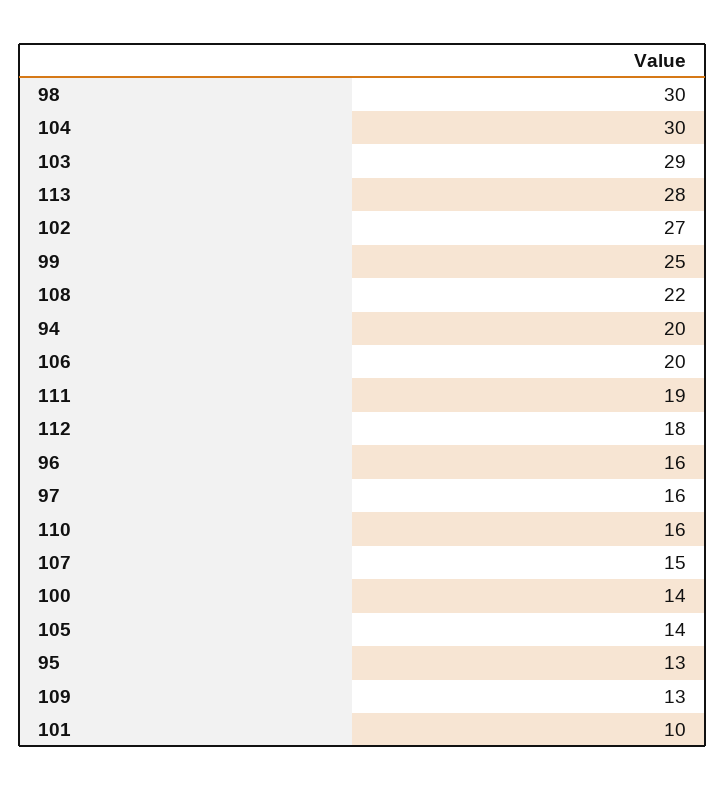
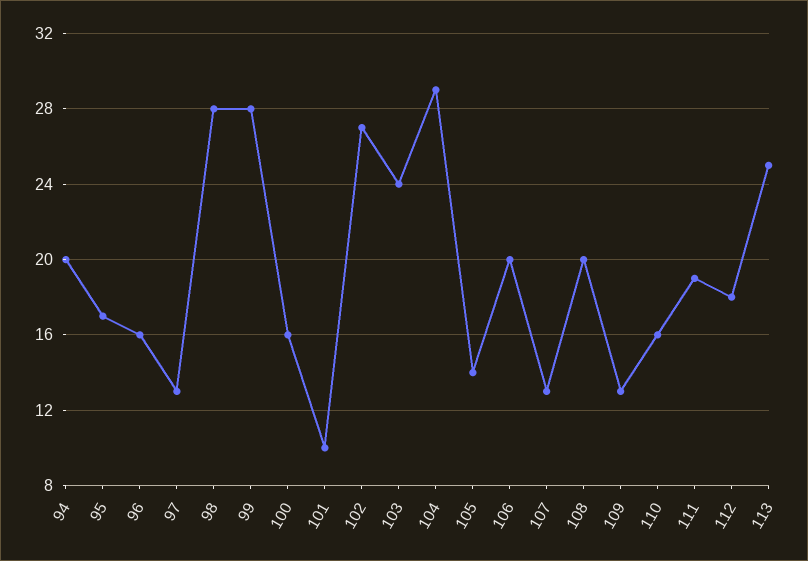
  {
-   "98": 30,
+   "98": 28,
-   "104": 30,
+   "104": 29,
-   "103": 29,
+   "103": 24,
-   "113": 28,
+   "113": 25,
    "102": 27,
-   "99": 25,
+   "99": 28,
-   "108": 22,
+   "108": 20,
    "94": 20,
    "106": 20,
    "111": 19,
    "112": 18,
    "96": 16,
-   "97": 16,
+   "97": 13,
    "110": 16,
-   "107": 15,
+   "107": 13,
-   "100": 14,
+   "100": 16,
    "105": 14,
-   "95": 13,
+   "95": 17,
    "109": 13,
    "101": 10
  }

